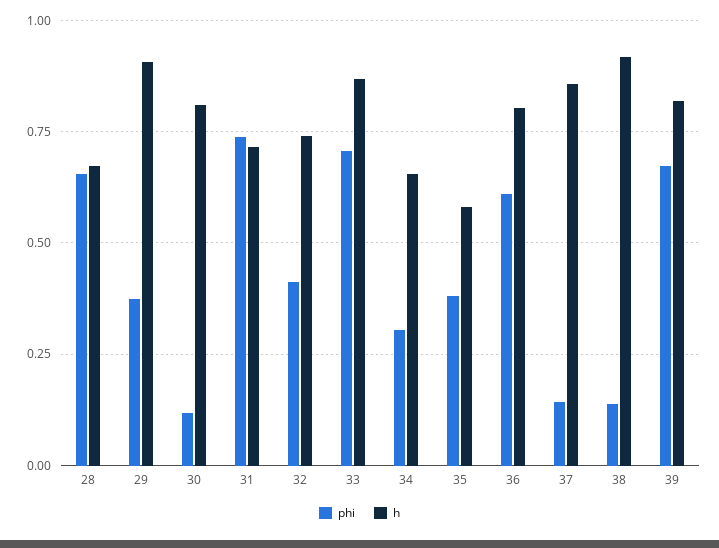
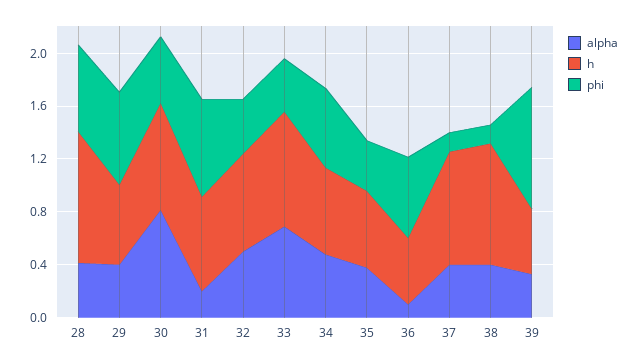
  {
    "phi": {
      "28": 0.65,
-     "29": 0.375,
+     "29": 0.7,
-     "30": 0.125,
+     "30": 0.5,
      "31": 0.725,
      "32": 0.4,
-     "33": 0.7,
+     "33": 0.4,
-     "34": 0.3,
+     "34": 0.6,
      "35": 0.375,
      "36": 0.6,
      "37": 0.15,
      "38": 0.15,
-     "39": 0.675
+     "39": 0.9
    },
    "h": {
-     "28": 0.675,
+     "28": 1,
-     "29": 0.9,
+     "29": 0.6,
      "30": 0.8,
      "31": 0.725,
      "32": 0.75,
      "33": 0.875,
      "34": 0.65,
      "35": 0.575,
-     "36": 0.8,
+     "36": 0.5,
      "37": 0.85,
      "38": 0.925,
-     "39": 0.825
+     "39": 0.5
-   }
+   },
+   "alpha": {
+     "28": 0.4,
+     "29": 0.4,
+     "30": 0.8,
+     "31": 0.2,
+     "32": 0.5,
+     "33": 0.7,
+     "34": 0.5,
+     "35": 0.4,
+     "36": 0.1,
+     "37": 0.4,
+     "38": 0.4,
+     "39": 0.3
+   }
  }

